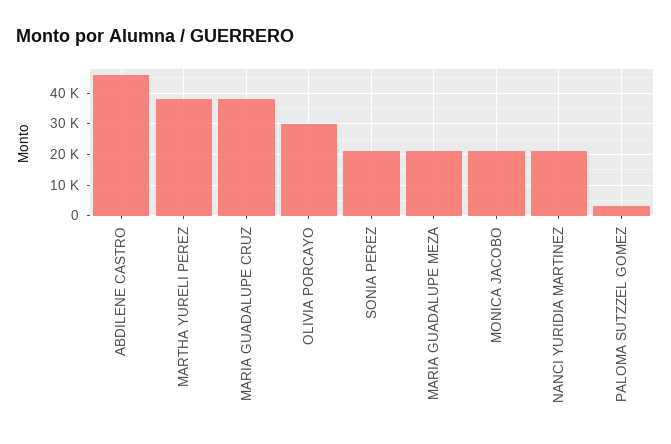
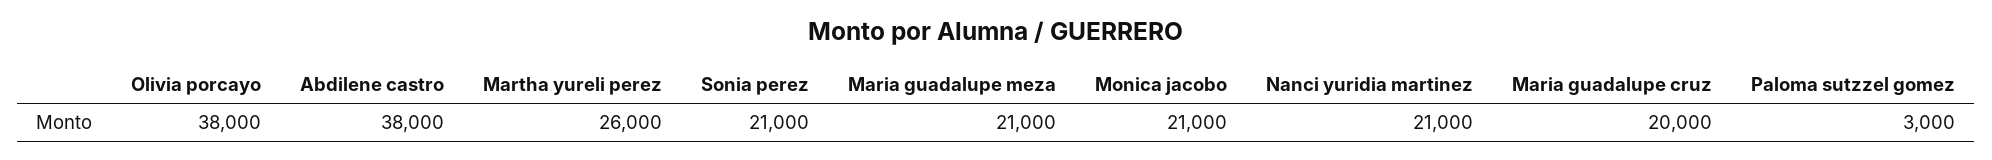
  {
-   "ABDILENE CASTRO": 46000,
+   "ABDILENE CASTRO": 38000,
-   "MARTHA YURELI PEREZ": 38000,
+   "MARTHA YURELI PEREZ": 26000,
-   "MARIA GUADALUPE CRUZ": 38000,
+   "MARIA GUADALUPE CRUZ": 20000,
-   "OLIVIA PORCAYO": 30000,
+   "OLIVIA PORCAYO": 38000,
    "SONIA PEREZ": 21000,
    "MARIA GUADALUPE MEZA": 21000,
    "MONICA JACOBO": 21000,
    "NANCI YURIDIA MARTINEZ": 21000,
    "PALOMA SUTZZEL GOMEZ": 3000
  }

